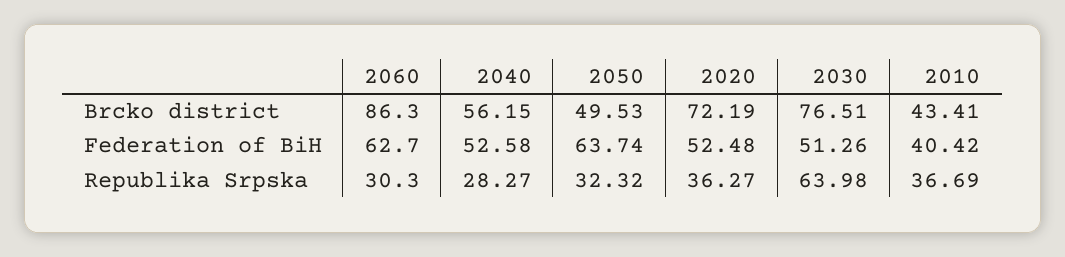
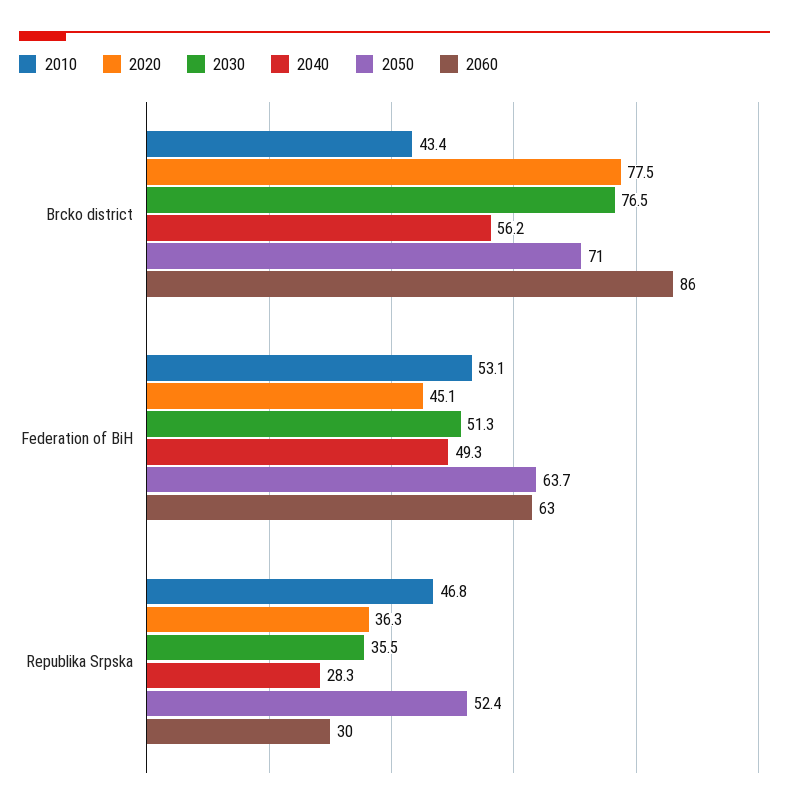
  {
    "2060": {
      "Brcko district": 86.3,
      "Federation of BiH": 62.7,
      "Republika Srpska": 30.3
    },
    "2040": {
      "Brcko district": 56.15,
-     "Federation of BiH": 52.58,
+     "Federation of BiH": 49.3,
      "Republika Srpska": 28.27
    },
    "2050": {
-     "Brcko district": 49.53,
+     "Brcko district": 71,
      "Federation of BiH": 63.74,
-     "Republika Srpska": 32.32
+     "Republika Srpska": 52.4
    },
    "2020": {
-     "Brcko district": 72.19,
+     "Brcko district": 77.5,
-     "Federation of BiH": 52.48,
+     "Federation of BiH": 45.1,
      "Republika Srpska": 36.27
    },
    "2030": {
      "Brcko district": 76.51,
      "Federation of BiH": 51.26,
-     "Republika Srpska": 63.98
+     "Republika Srpska": 35.5
    },
    "2010": {
      "Brcko district": 43.41,
-     "Federation of BiH": 40.42,
+     "Federation of BiH": 53.1,
-     "Republika Srpska": 36.69
+     "Republika Srpska": 46.8
    }
  }

